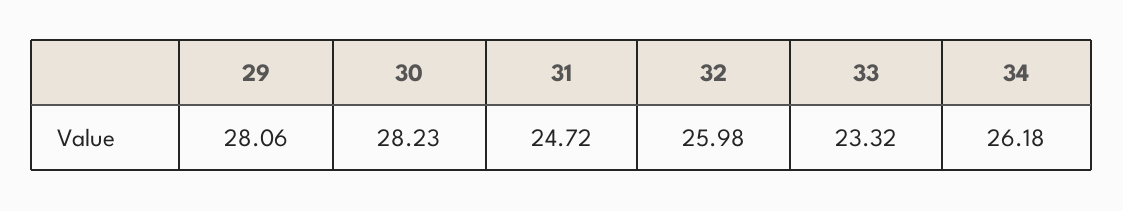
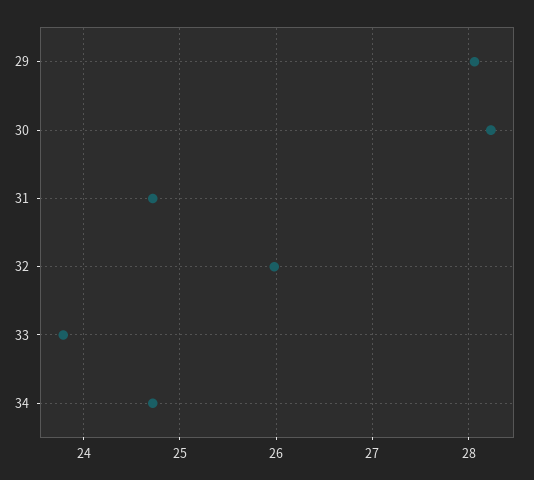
  {
    "29": 28.06,
    "30": 28.23,
    "31": 24.72,
    "32": 25.98,
-   "33": 23.32,
+   "33": 23.8,
-   "34": 26.18
+   "34": 24.7
  }

